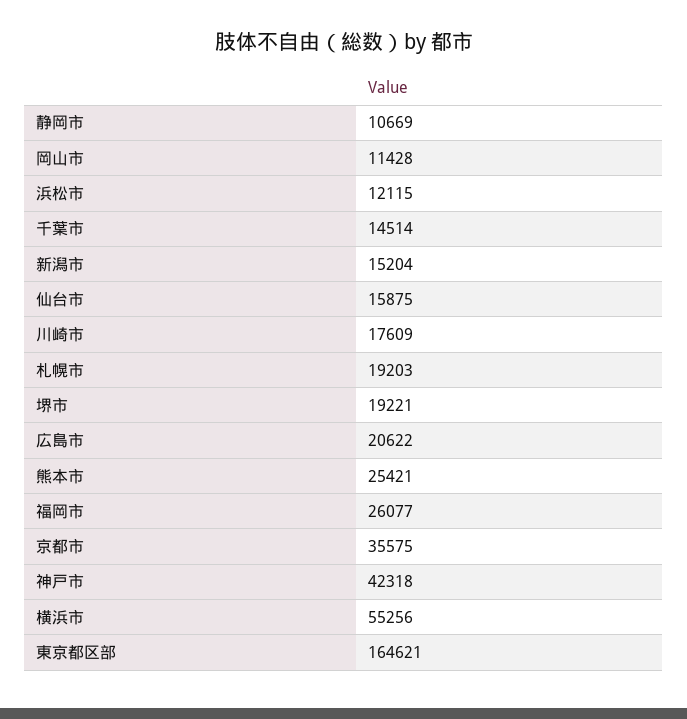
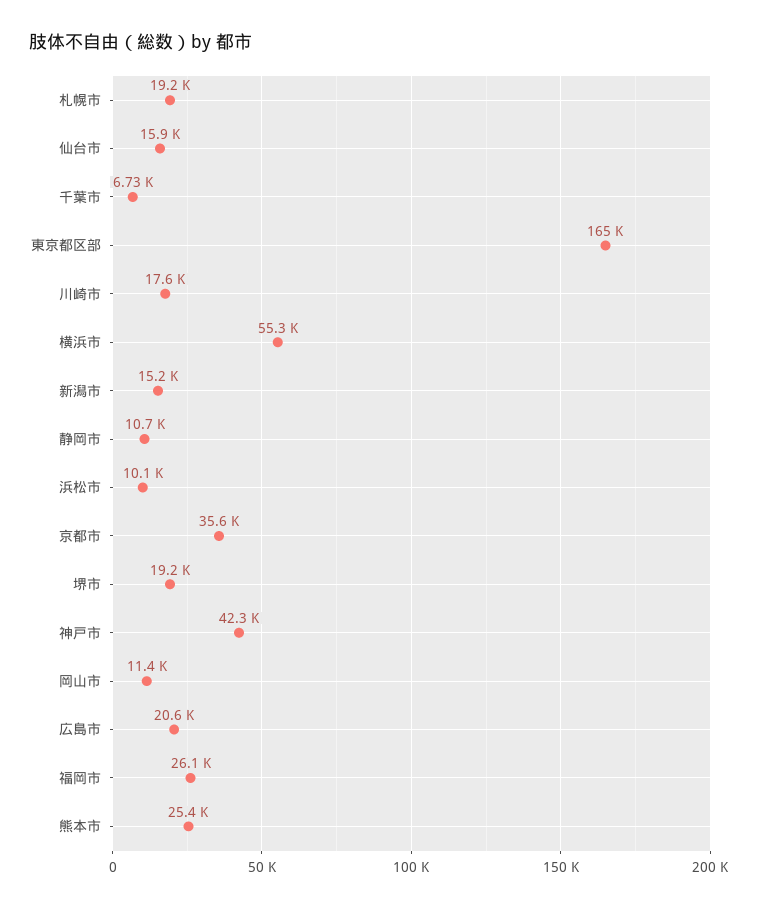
  {
    "静岡市": 10669,
    "岡山市": 11428,
-   "浜松市": 12115,
+   "浜松市": 10100,
-   "千葉市": 14514,
+   "千葉市": 6730,
    "新潟市": 15204,
    "仙台市": 15875,
    "川崎市": 17609,
    "札幌市": 19203,
    "堺市": 19221,
    "広島市": 20622,
    "熊本市": 25421,
    "福岡市": 26077,
    "京都市": 35575,
    "神戸市": 42318,
    "横浜市": 55256,
    "東京都区部": 164621
  }

